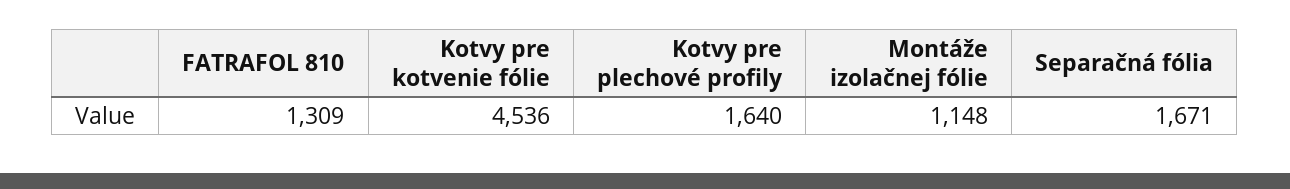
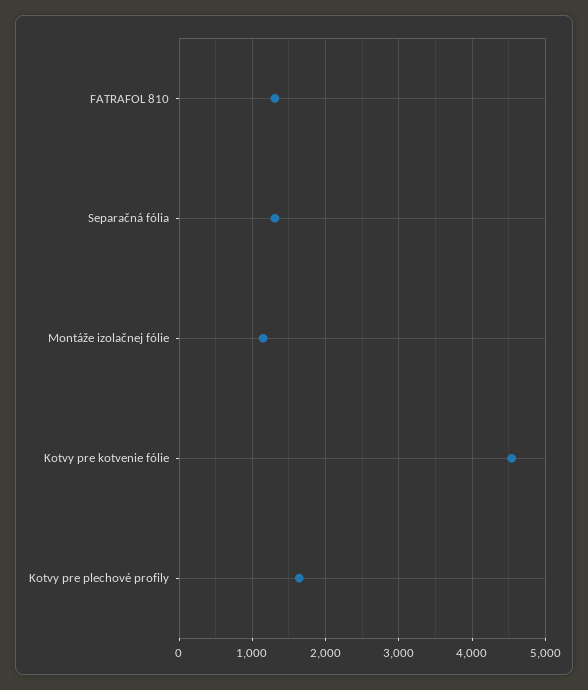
  {
    "FATRAFOL 810": 1309,
    "Kotvy pre kotvenie fólie": 4536,
    "Kotvy pre plechové profily": 1640,
    "Montáže izolačnej fólie": 1148,
-   "Separačná fólia": 1671
+   "Separačná fólia": 1300
  }

